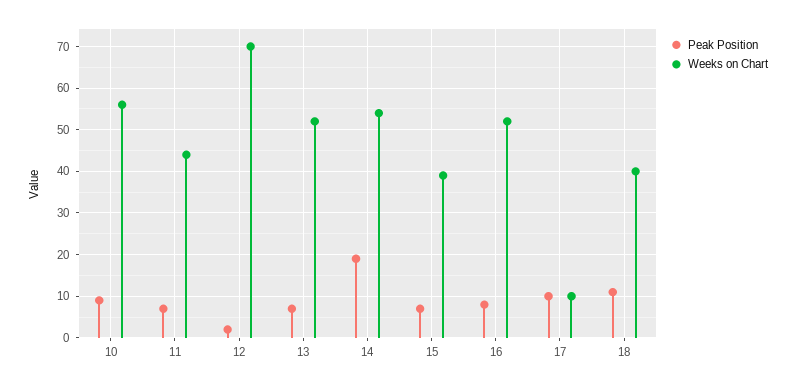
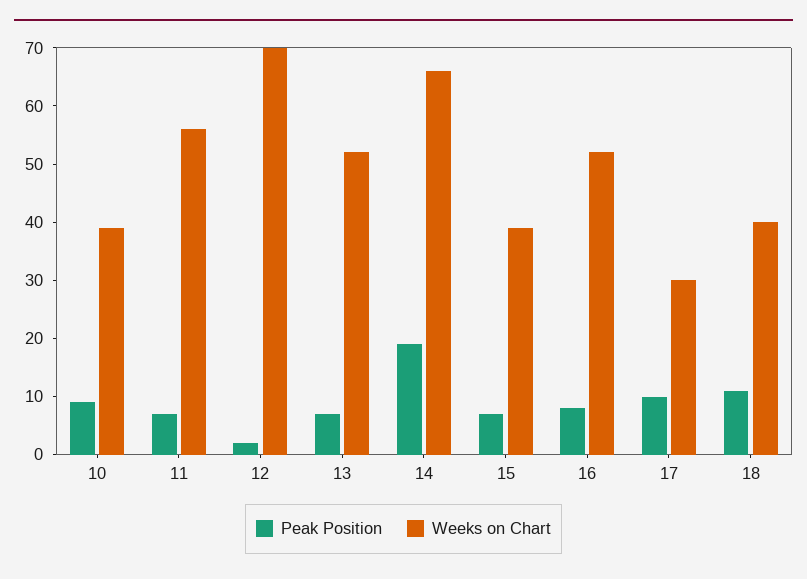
  {
    "Peak Position": {
      "10": 10,
      "11": 5,
      "12": 0,
      "13": 5,
      "14": 20,
      "15": 5,
      "16": 10,
      "17": 10,
      "18": 10
    },
    "Weeks on Chart": {
-     "10": 55,
+     "10": 40,
-     "11": 45,
+     "11": 55,
      "12": 70,
      "13": 50,
-     "14": 55,
+     "14": 65,
      "15": 40,
      "16": 50,
-     "17": 10,
+     "17": 30,
      "18": 40
    }
  }

